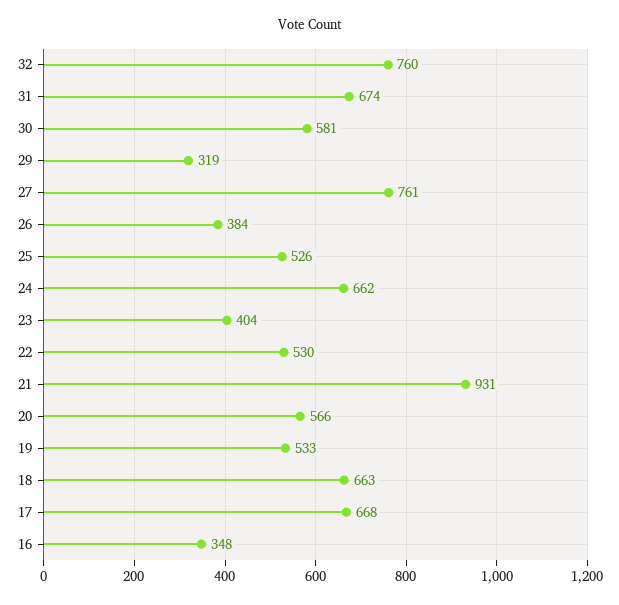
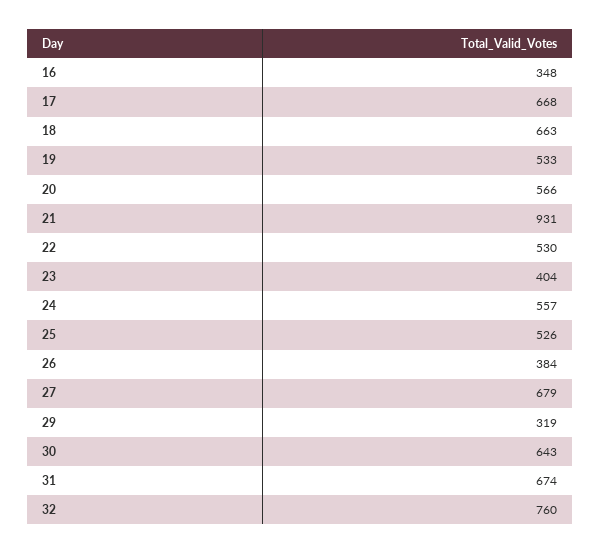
  {
    "32": 760,
    "31": 674,
-   "30": 581,
+   "30": 643,
    "29": 319,
-   "27": 761,
+   "27": 679,
    "26": 384,
    "25": 526,
-   "24": 662,
+   "24": 557,
    "23": 404,
    "22": 530,
    "21": 931,
    "20": 566,
    "19": 533,
    "18": 663,
    "17": 668,
    "16": 348
  }

